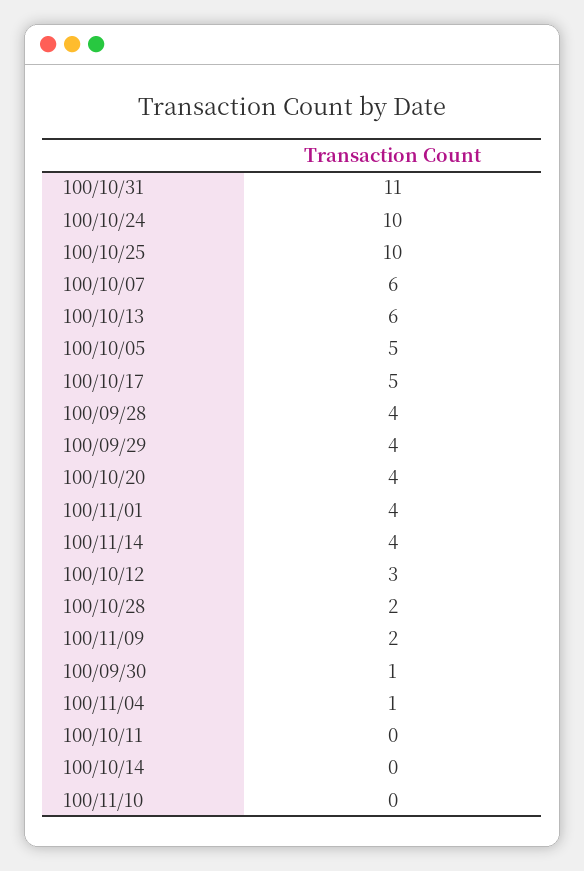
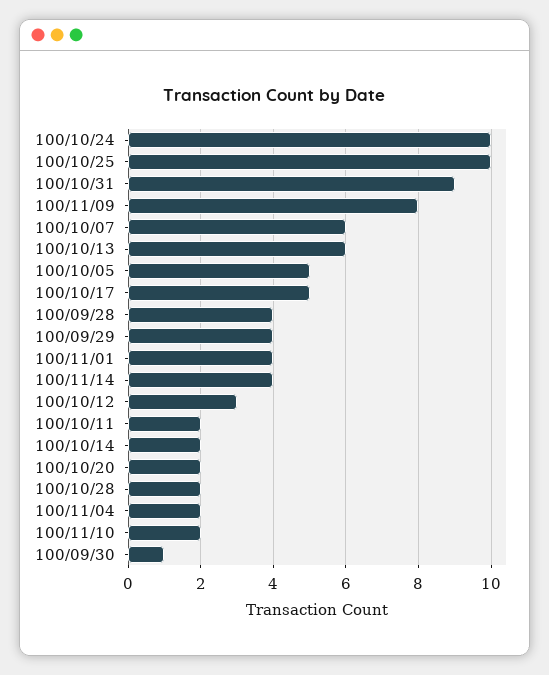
  {
-   "100/10/31": 11,
+   "100/10/31": 9,
    "100/10/24": 10,
    "100/10/25": 10,
    "100/10/07": 6,
    "100/10/13": 6,
    "100/10/05": 5,
    "100/10/17": 5,
    "100/09/28": 4,
    "100/09/29": 4,
-   "100/10/20": 4,
+   "100/10/20": 2,
    "100/11/01": 4,
    "100/11/14": 4,
    "100/10/12": 3,
    "100/10/28": 2,
-   "100/11/09": 2,
+   "100/11/09": 8,
    "100/09/30": 1,
-   "100/11/04": 1,
+   "100/11/04": 2,
-   "100/10/11": 0,
+   "100/10/11": 2,
-   "100/10/14": 0,
+   "100/10/14": 2,
-   "100/11/10": 0
+   "100/11/10": 2
  }

